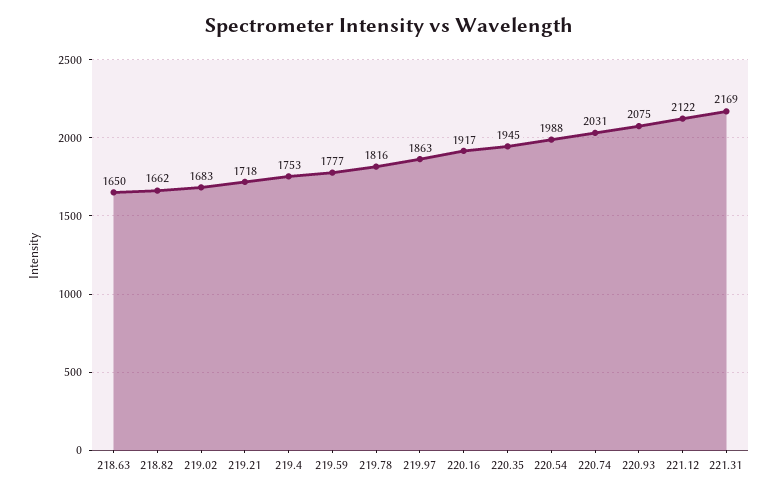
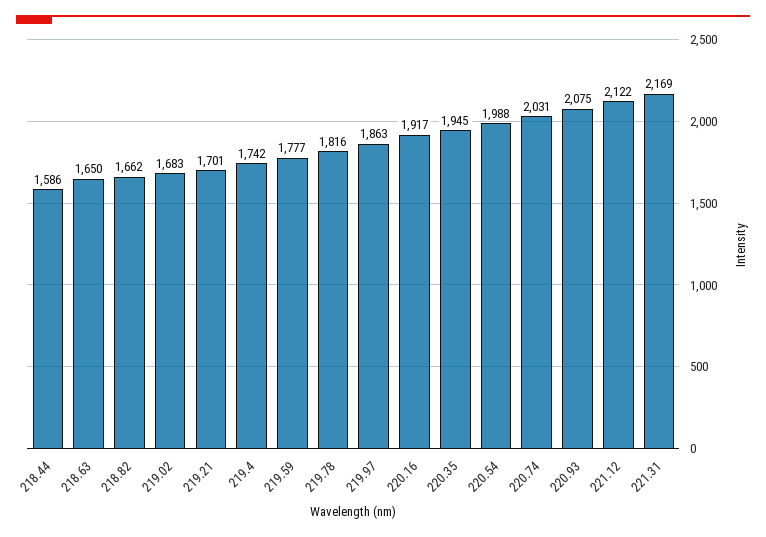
  {
    "218.63": 1650,
    "218.82": 1662,
    "219.02": 1683,
-   "219.21": 1718,
+   "219.21": 1701,
-   "219.4": 1753,
+   "219.4": 1742,
    "219.59": 1777,
    "219.78": 1816,
    "219.97": 1863,
    "220.16": 1917,
    "220.35": 1945,
    "220.54": 1988,
    "220.74": 2031,
    "220.93": 2075,
    "221.12": 2122,
-   "221.31": 2169
+   "221.31": 2169,
+   "218.44": 1586
  }

